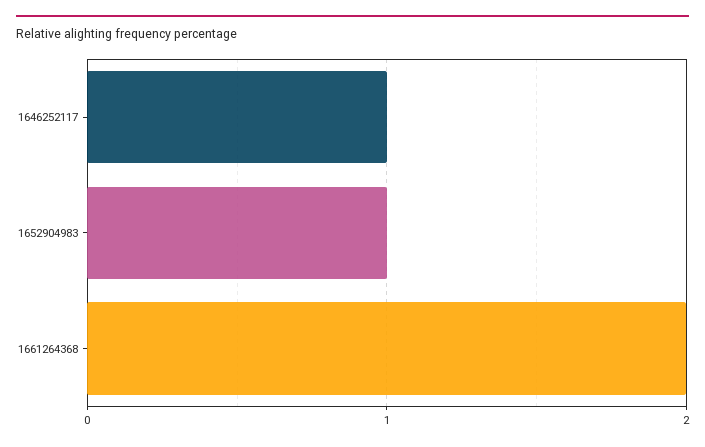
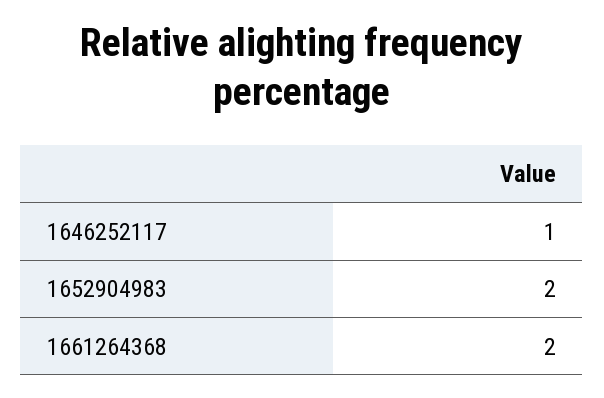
  {
    "1646252117": 1,
-   "1652904983": 1,
+   "1652904983": 2,
    "1661264368": 2
  }

